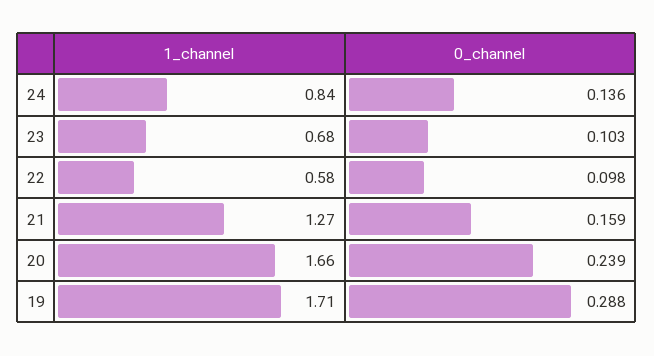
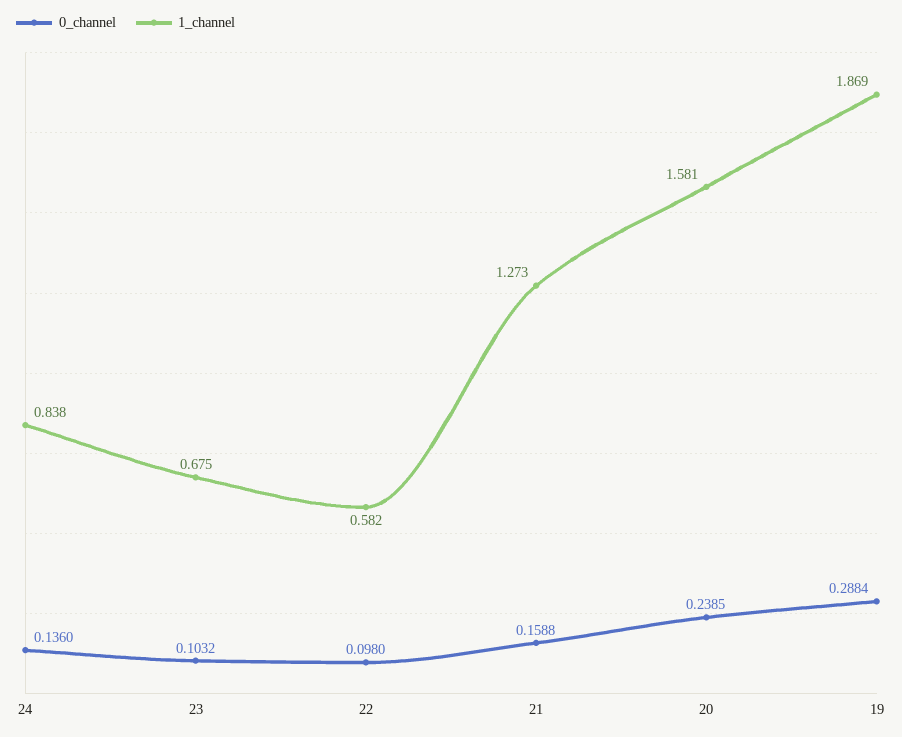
  {
    "1_channel": {
      "24": 0.838,
      "23": 0.675,
      "22": 0.582,
      "21": 1.273,
-     "20": 1.66,
+     "20": 1.581,
-     "19": 1.71
+     "19": 1.869
    },
    "0_channel": {
      "24": 0.136,
      "23": 0.1032,
      "22": 0.098,
      "21": 0.1588,
      "20": 0.2385,
      "19": 0.2884
    }
  }

